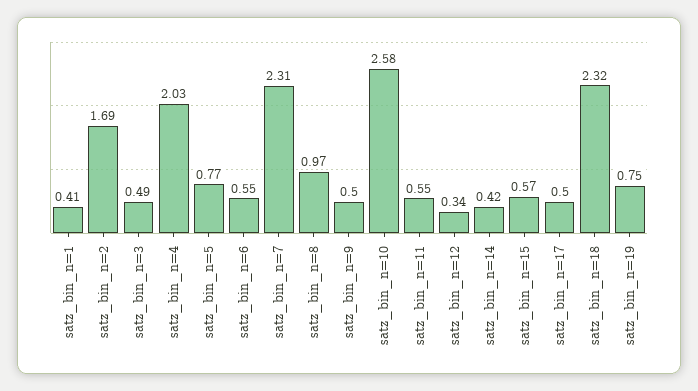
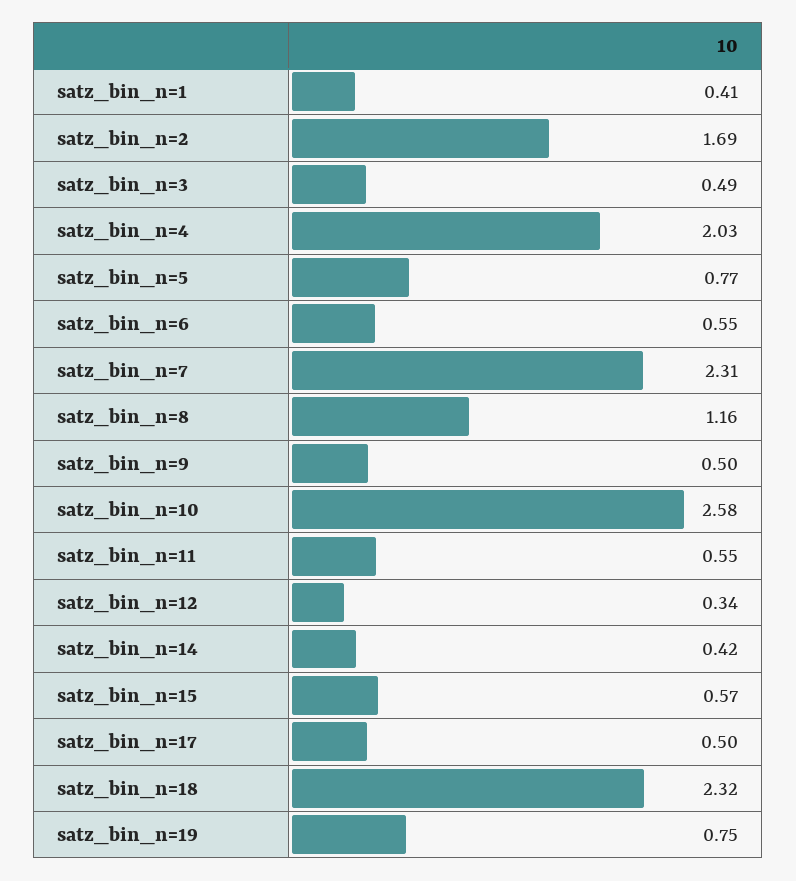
  {
    "satz_bin_n=1": 0.41,
    "satz_bin_n=2": 1.69,
    "satz_bin_n=3": 0.49,
    "satz_bin_n=4": 2.03,
    "satz_bin_n=5": 0.77,
    "satz_bin_n=6": 0.55,
    "satz_bin_n=7": 2.31,
-   "satz_bin_n=8": 0.97,
+   "satz_bin_n=8": 1.16,
    "satz_bin_n=9": 0.5,
    "satz_bin_n=10": 2.58,
    "satz_bin_n=11": 0.55,
    "satz_bin_n=12": 0.34,
    "satz_bin_n=14": 0.42,
    "satz_bin_n=15": 0.57,
    "satz_bin_n=17": 0.5,
    "satz_bin_n=18": 2.32,
    "satz_bin_n=19": 0.75
  }

